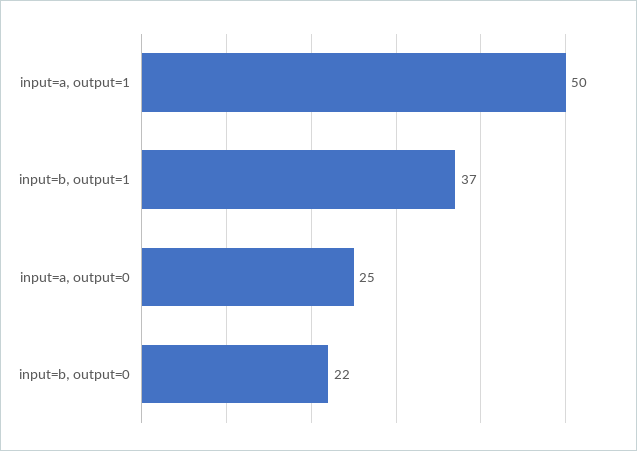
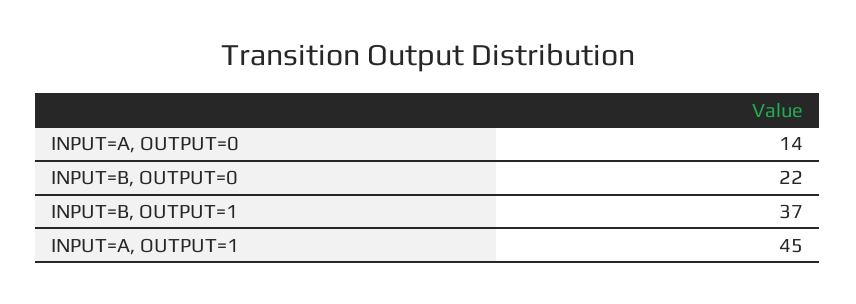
  {
-   "input=a, output=1": 50,
+   "input=a, output=1": 45,
    "input=b, output=1": 37,
-   "input=a, output=0": 25,
+   "input=a, output=0": 14,
    "input=b, output=0": 22
  }

